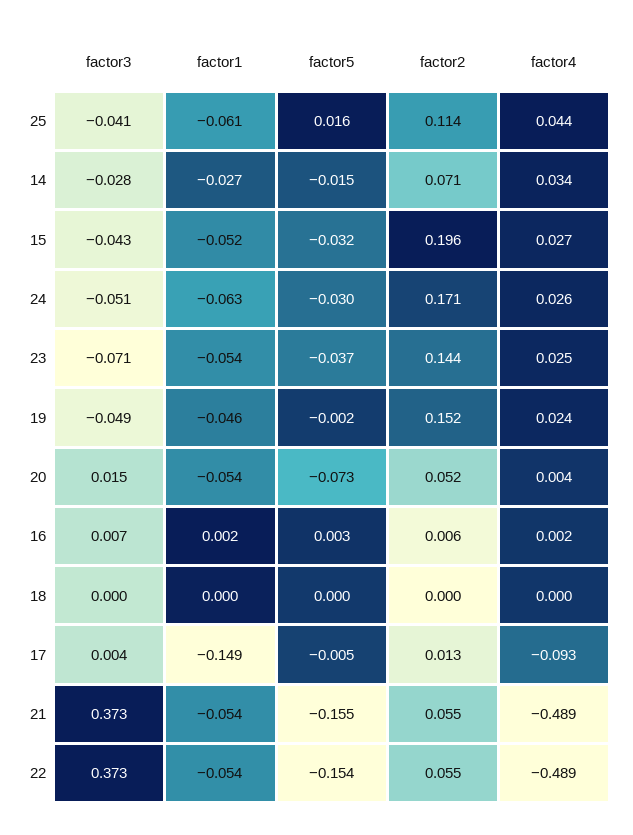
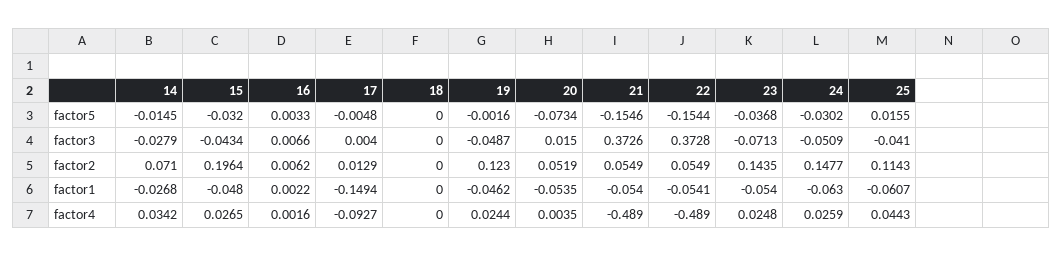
  {
    "factor3": {
      "25": -0.041,
      "14": -0.0279,
      "15": -0.0434,
      "24": -0.0509,
      "23": -0.0713,
      "19": -0.0487,
      "20": 0.015,
      "16": 0.0066,
      "18": 0,
      "17": 0.004,
      "21": 0.3726,
      "22": 0.3728
    },
    "factor1": {
      "25": -0.0607,
      "14": -0.0268,
-     "15": -0.052,
+     "15": -0.048,
      "24": -0.063,
      "23": -0.054,
      "19": -0.0462,
      "20": -0.0535,
      "16": 0.0022,
      "18": 0,
      "17": -0.1494,
      "21": -0.054,
      "22": -0.0541
    },
    "factor5": {
      "25": 0.0155,
      "14": -0.0145,
      "15": -0.032,
      "24": -0.0302,
      "23": -0.0368,
      "19": -0.0016,
      "20": -0.0734,
      "16": 0.0033,
      "18": 0,
      "17": -0.0048,
      "21": -0.1546,
      "22": -0.1544
    },
    "factor2": {
      "25": 0.1143,
      "14": 0.071,
      "15": 0.1964,
-     "24": 0.171,
+     "24": 0.1477,
      "23": 0.1435,
-     "19": 0.152,
+     "19": 0.123,
      "20": 0.0519,
      "16": 0.0062,
      "18": 0,
      "17": 0.0129,
      "21": 0.0549,
      "22": 0.0549
    },
    "factor4": {
      "25": 0.0443,
      "14": 0.0342,
      "15": 0.0265,
      "24": 0.0259,
      "23": 0.0248,
      "19": 0.0244,
      "20": 0.0035,
      "16": 0.0016,
      "18": 0,
      "17": -0.0927,
      "21": -0.489,
      "22": -0.489
    }
  }

